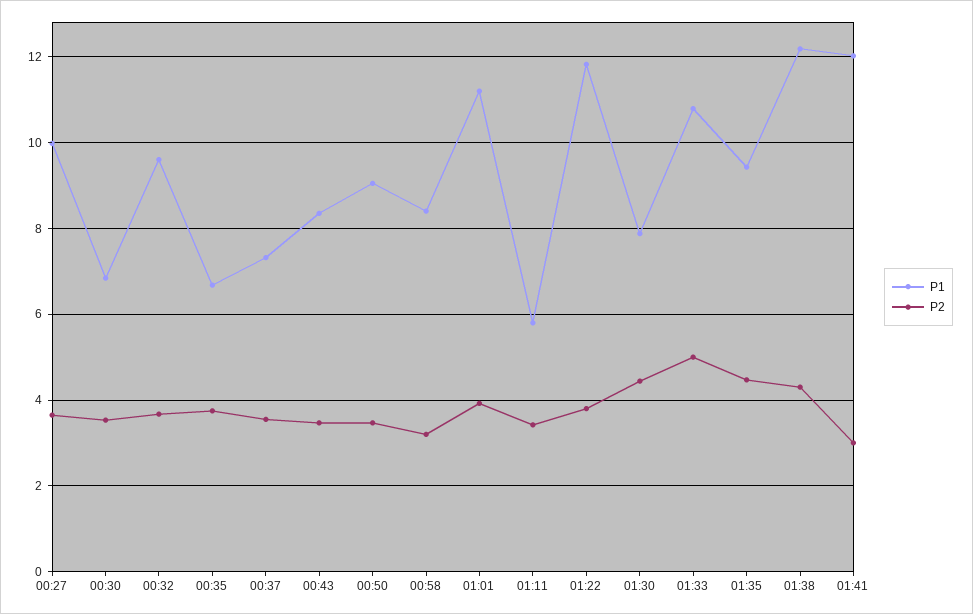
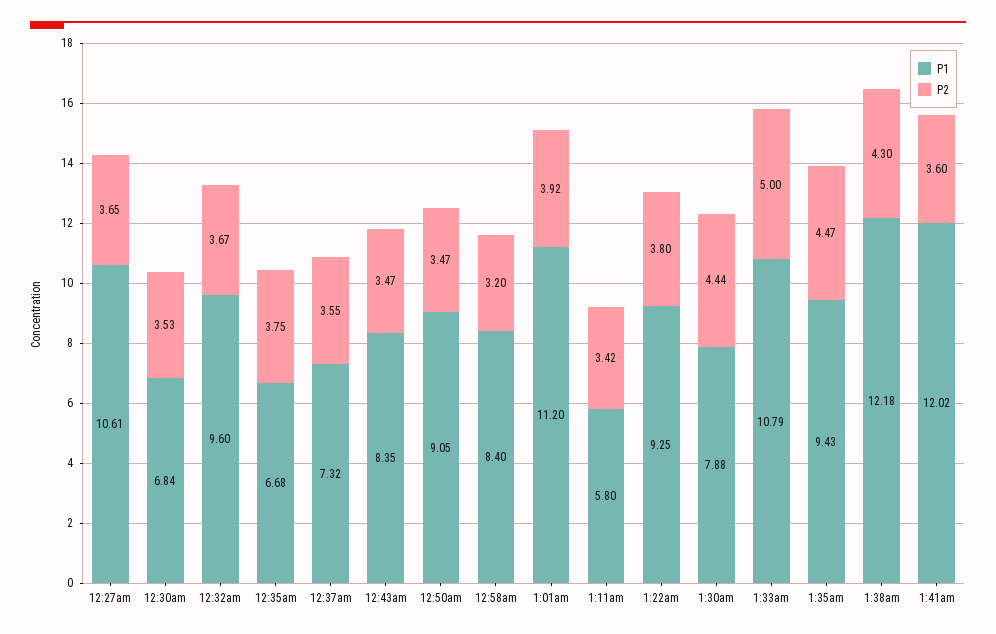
  {
    "P1": {
-     "00:27": 10,
+     "00:27": 10.61,
      "00:30": 6.84,
      "00:32": 9.6,
      "00:35": 6.68,
      "00:37": 7.32,
      "00:43": 8.35,
      "00:50": 9.05,
      "00:58": 8.4,
      "01:01": 11.2,
      "01:11": 5.8,
-     "01:22": 11.8,
+     "01:22": 9.25,
      "01:30": 7.88,
      "01:33": 10.79,
      "01:35": 9.43,
      "01:38": 12.18,
      "01:41": 12.02
    },
    "P2": {
      "00:27": 3.65,
      "00:30": 3.53,
      "00:32": 3.67,
      "00:35": 3.75,
      "00:37": 3.55,
      "00:43": 3.47,
      "00:50": 3.47,
      "00:58": 3.2,
      "01:01": 3.92,
      "01:11": 3.42,
      "01:22": 3.8,
      "01:30": 4.44,
      "01:33": 5,
      "01:35": 4.47,
      "01:38": 4.3,
-     "01:41": 3
+     "01:41": 3.6
    }
  }

